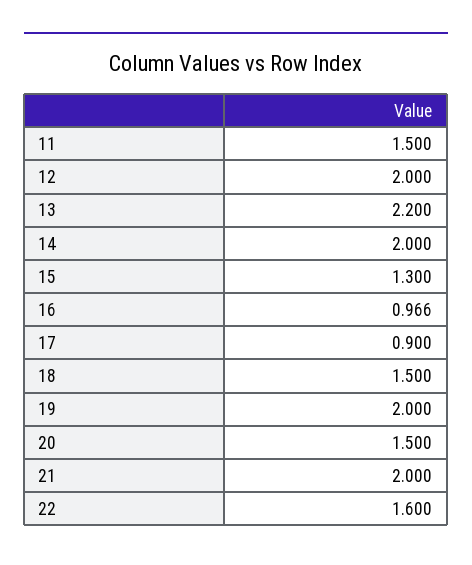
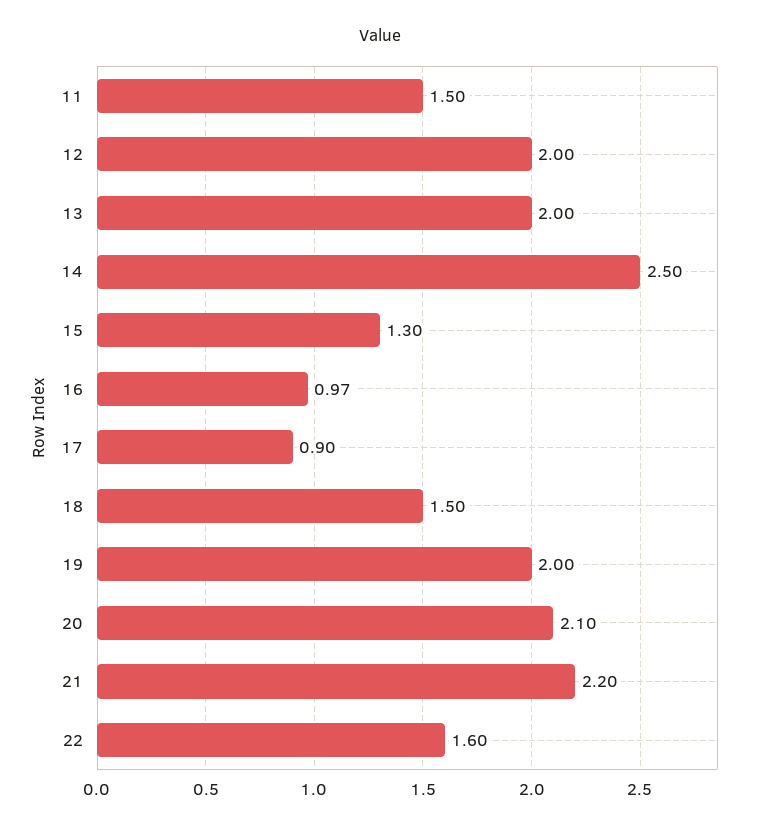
  {
    "11": 1.5,
    "12": 2,
-   "13": 2.2,
+   "13": 2,
-   "14": 2,
+   "14": 2.5,
    "15": 1.3,
    "16": 0.966,
    "17": 0.9,
    "18": 1.5,
    "19": 2,
-   "20": 1.5,
+   "20": 2.1,
-   "21": 2,
+   "21": 2.2,
    "22": 1.6
  }

